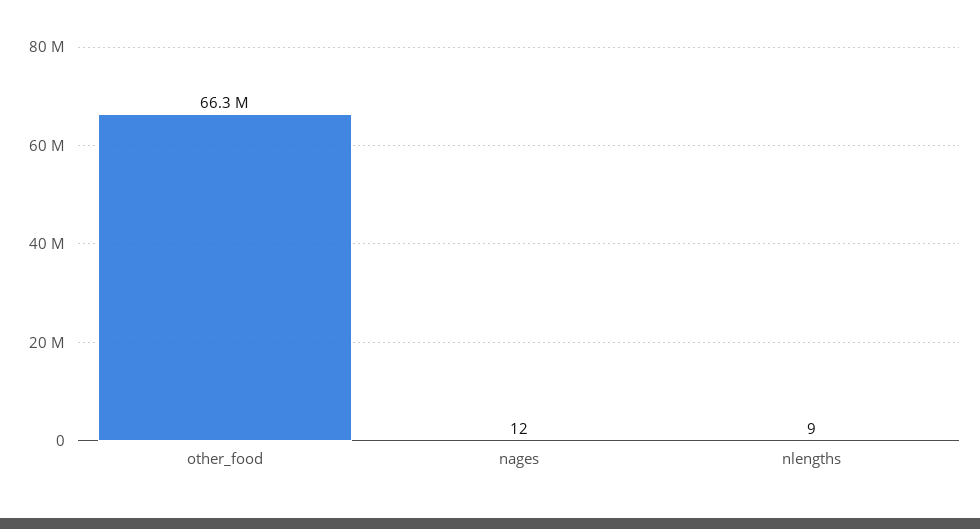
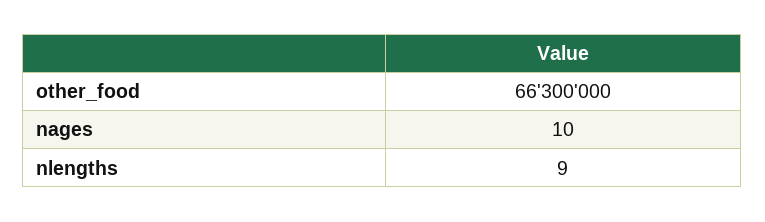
  {
    "other_food": 66300000,
-   "nages": 12,
+   "nages": 10,
    "nlengths": 9
  }

